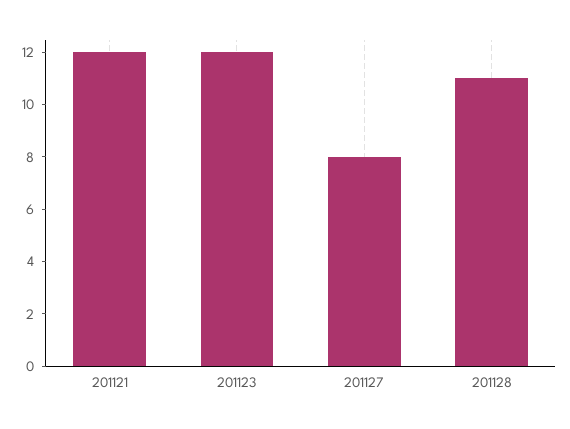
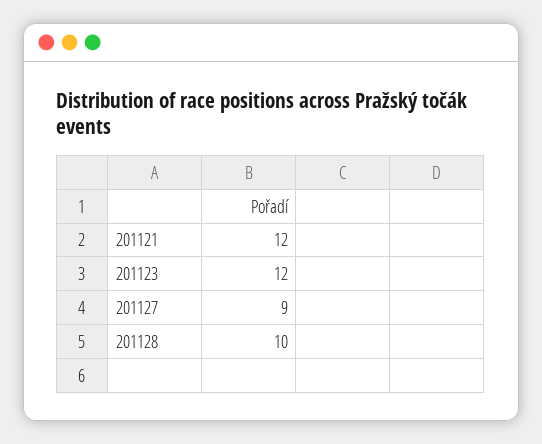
  {
    "201121": 12,
    "201123": 12,
-   "201127": 8,
+   "201127": 9,
-   "201128": 11
+   "201128": 10
  }

